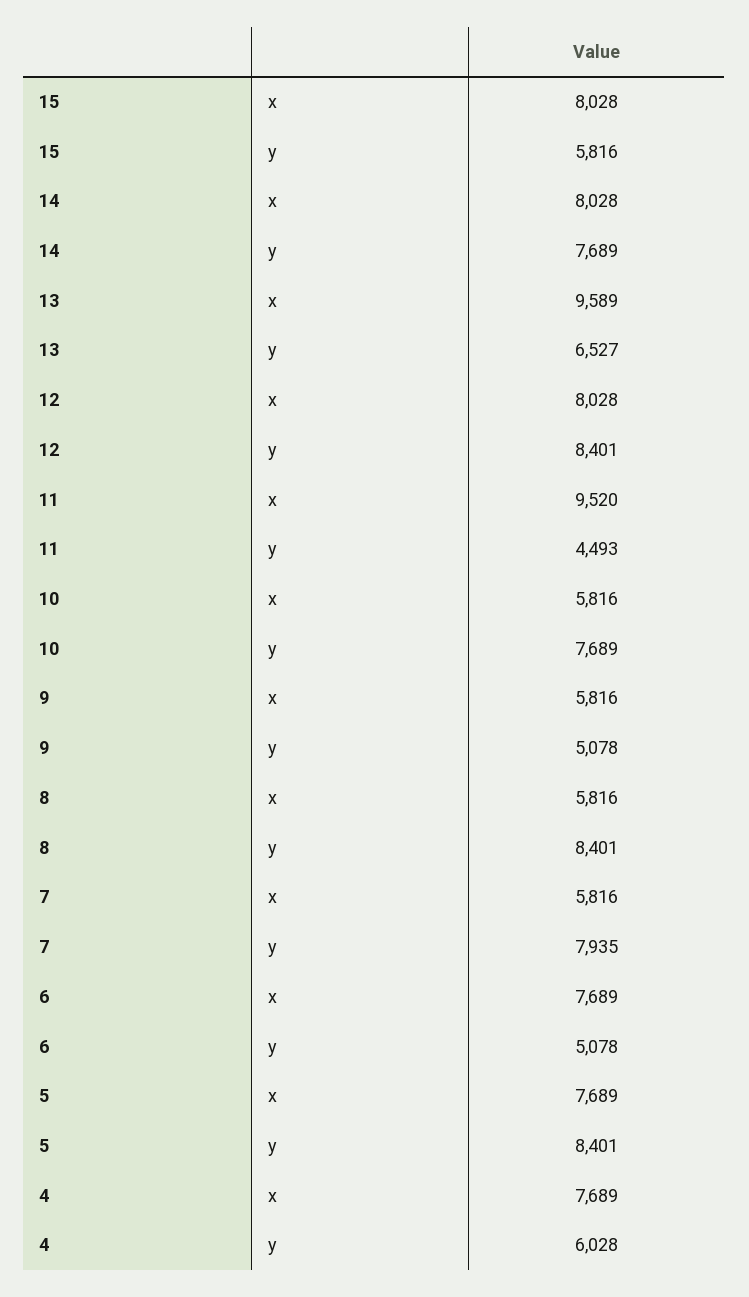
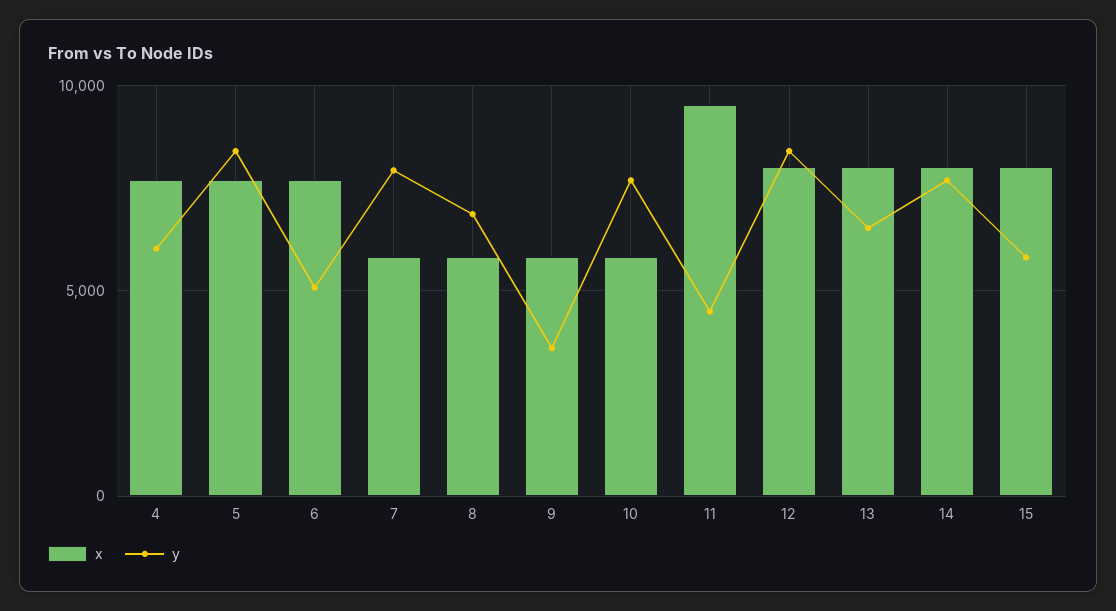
  {
    "x": {
      "15": 8028,
      "14": 8028,
-     "13": 9589,
+     "13": 8000,
      "12": 8028,
      "11": 9520,
      "10": 5816,
      "9": 5816,
      "8": 5816,
      "7": 5816,
      "6": 7689,
      "5": 7689,
      "4": 7689
    },
    "y": {
      "15": 5816,
      "14": 7689,
      "13": 6527,
      "12": 8401,
      "11": 4493,
      "10": 7689,
-     "9": 5078,
+     "9": 3500,
-     "8": 8401,
+     "8": 7000,
      "7": 7935,
      "6": 5078,
      "5": 8401,
      "4": 6028
    }
  }

